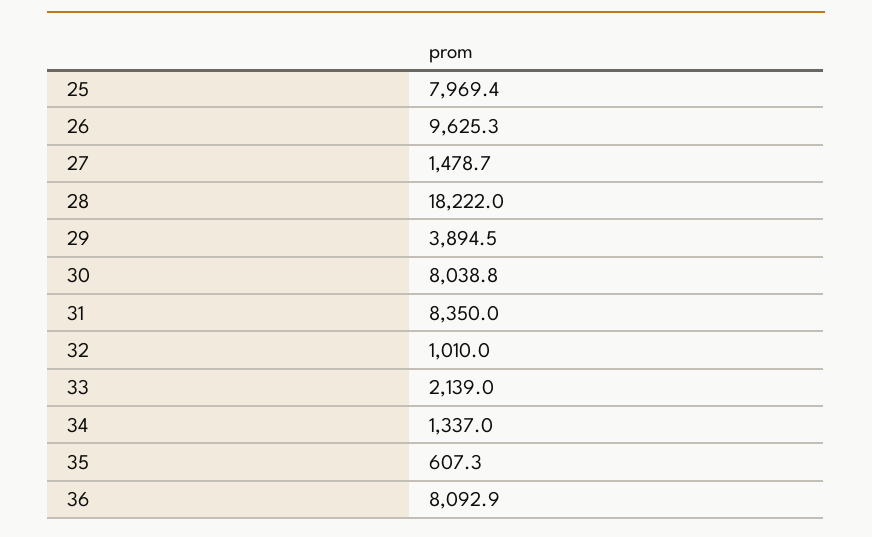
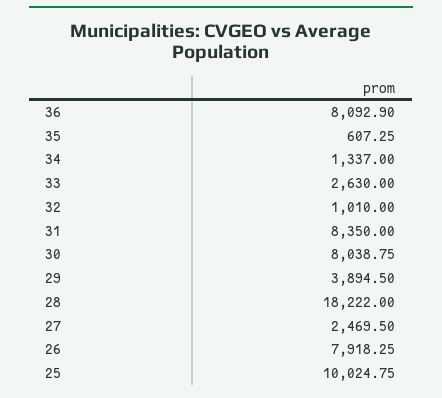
  {
-   "25": 7969.4,
+   "25": 10024.75,
-   "26": 9625.3,
+   "26": 7918.25,
-   "27": 1478.7,
+   "27": 2469.5,
    "28": 18222,
    "29": 3894.5,
    "30": 8038.75,
    "31": 8350,
    "32": 1010,
-   "33": 2139,
+   "33": 2630,
    "34": 1337,
    "35": 607.25,
    "36": 8092.9
  }

